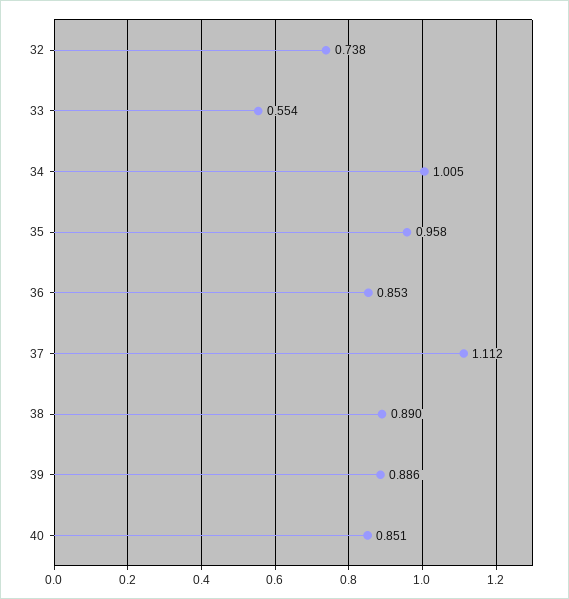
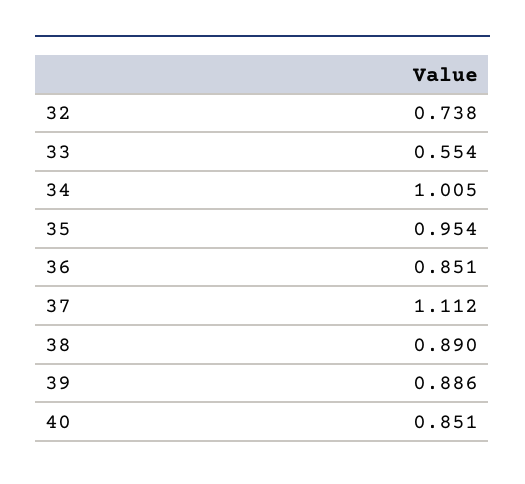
  {
    "32": 0.738,
    "33": 0.554,
    "34": 1.005,
-   "35": 0.958,
+   "35": 0.954,
-   "36": 0.853,
+   "36": 0.851,
    "37": 1.112,
    "38": 0.89,
    "39": 0.886,
    "40": 0.851
  }

